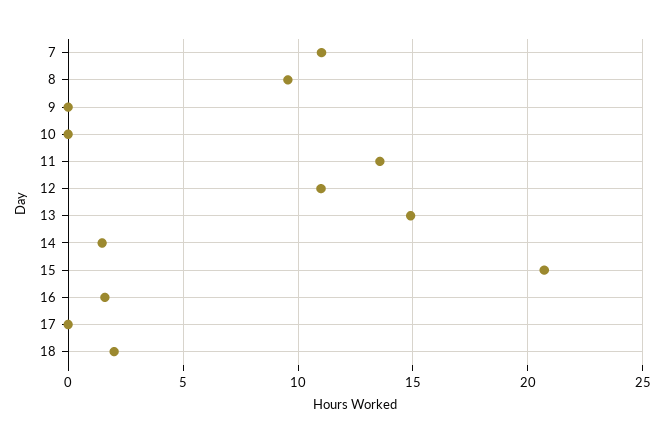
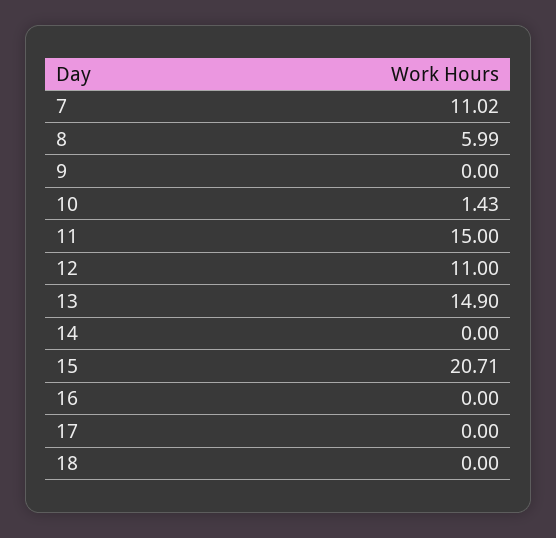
  {
    "7": 11.02,
-   "8": 9.5,
+   "8": 5.99,
    "9": 0,
-   "10": 0,
+   "10": 1.43,
-   "11": 13.5,
+   "11": 15,
    "12": 11,
    "13": 14.9,
-   "14": 1.5,
+   "14": 0,
    "15": 20.71,
-   "16": 1.5,
+   "16": 0,
    "17": 0,
-   "18": 2
+   "18": 0
  }

